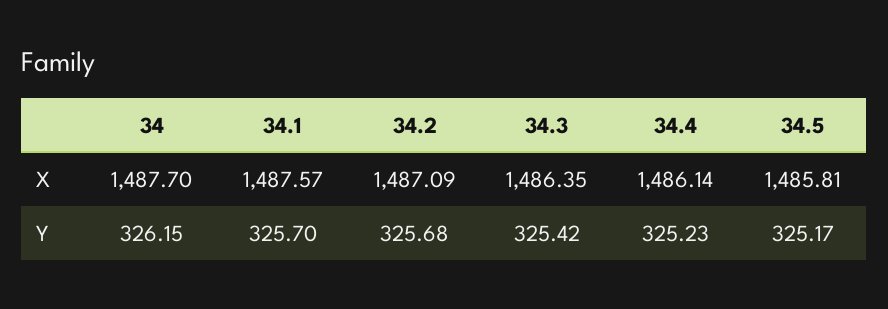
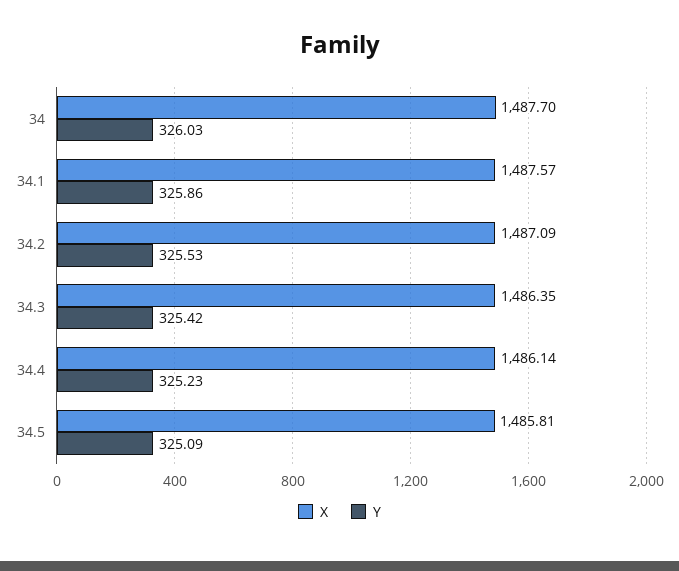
  {
    "X": {
      "34": 1487.7,
      "34.1": 1487.57,
      "34.2": 1487.09,
      "34.3": 1486.35,
      "34.4": 1486.14,
      "34.5": 1485.81
    },
    "Y": {
-     "34": 326.15,
+     "34": 326.03,
-     "34.1": 325.7,
+     "34.1": 325.86,
-     "34.2": 325.68,
+     "34.2": 325.53,
      "34.3": 325.42,
      "34.4": 325.23,
-     "34.5": 325.17
+     "34.5": 325.09
    }
  }

